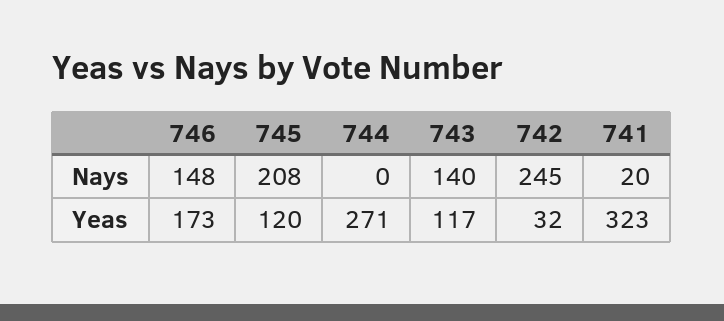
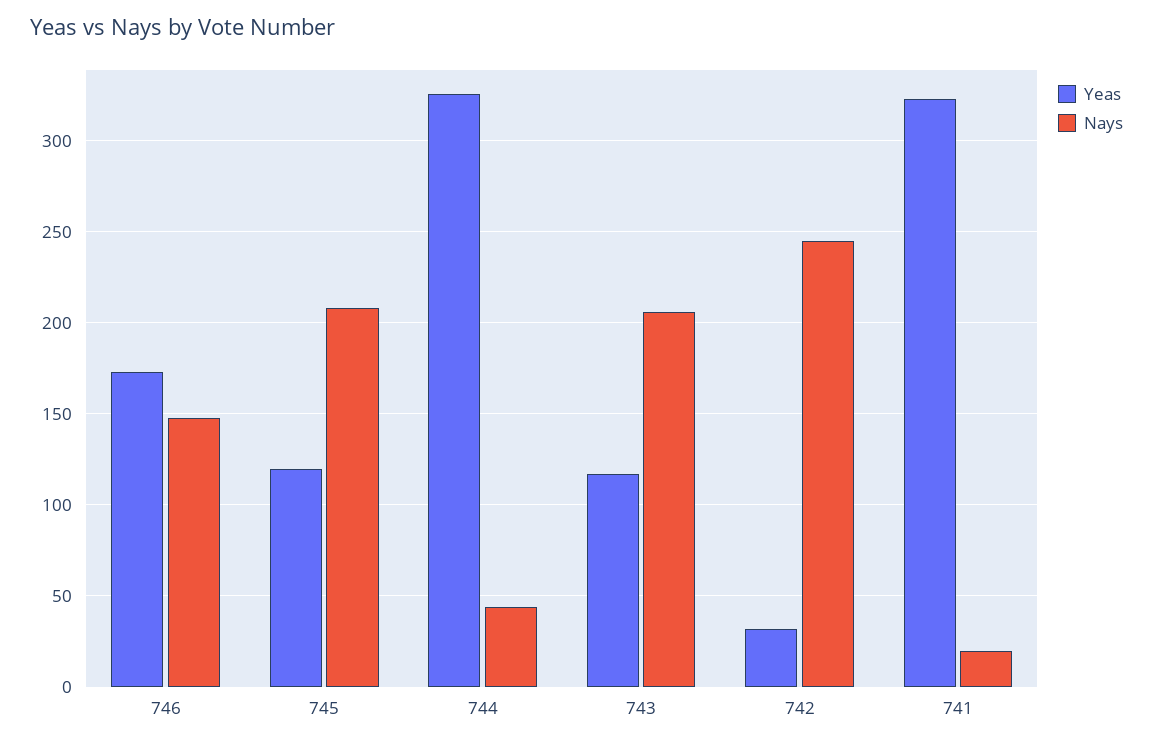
  {
    "Nays": {
      "746": 148,
      "745": 208,
-     "744": 0,
+     "744": 45,
-     "743": 140,
+     "743": 205,
      "742": 245,
      "741": 20
    },
    "Yeas": {
      "746": 173,
      "745": 120,
-     "744": 271,
+     "744": 325,
      "743": 117,
      "742": 32,
      "741": 323
    }
  }

